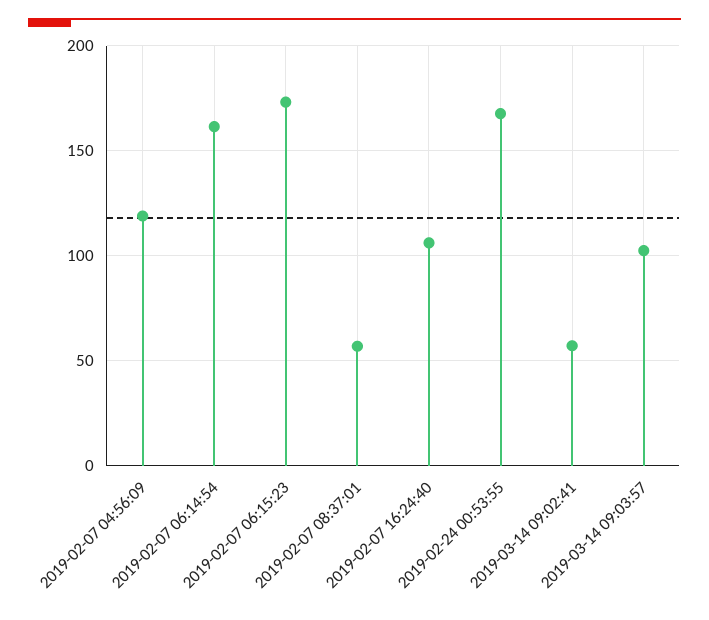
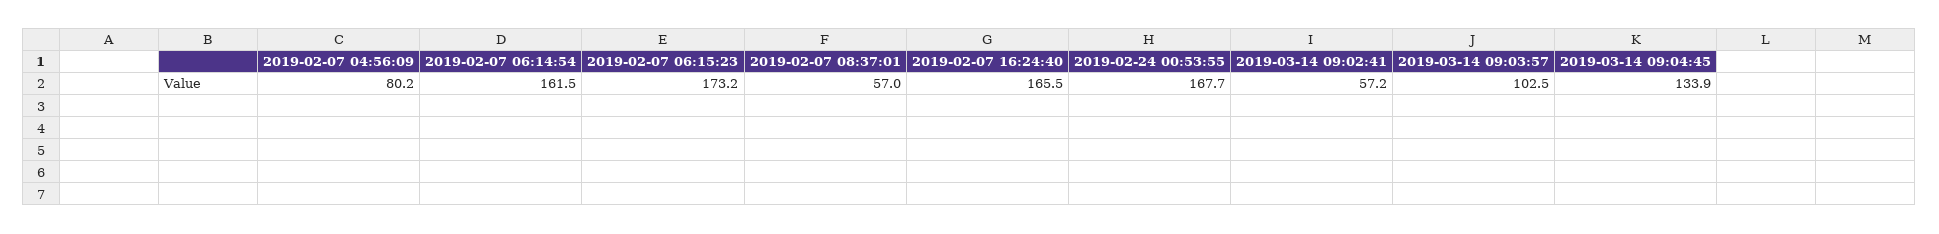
  {
-   "2019-02-07 04:56:09": 120,
+   "2019-02-07 04:56:09": 80.2,
    "2019-02-07 06:14:54": 161.5,
    "2019-02-07 06:15:23": 173.2,
    "2019-02-07 08:37:01": 57,
-   "2019-02-07 16:24:40": 105,
+   "2019-02-07 16:24:40": 165.5,
    "2019-02-24 00:53:55": 167.7,
    "2019-03-14 09:02:41": 57.2,
-   "2019-03-14 09:03:57": 102.5
+   "2019-03-14 09:03:57": 102.5,
+   "2019-03-14 09:04:45": 133.9
  }

